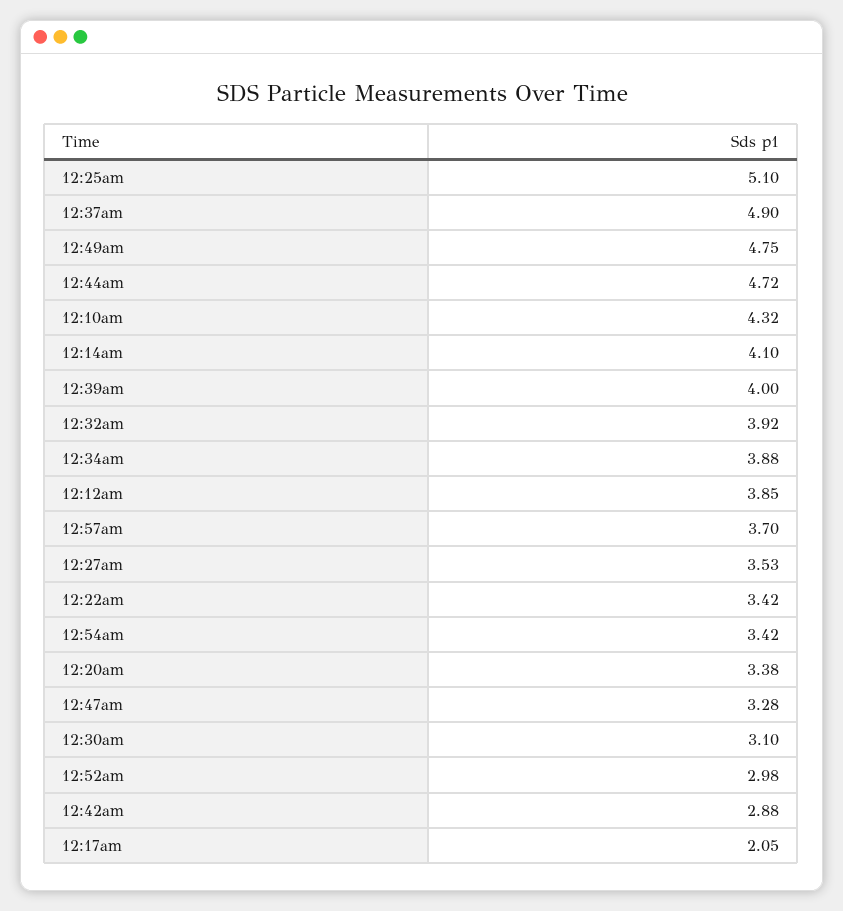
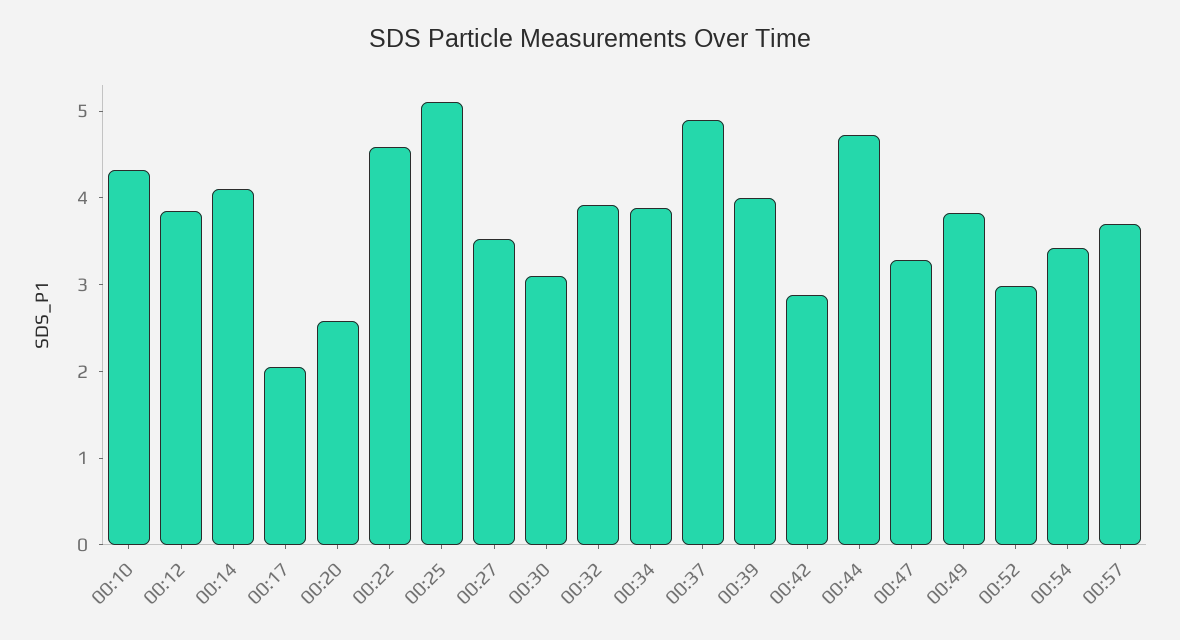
  {
    "12:25am": 5.1,
    "12:37am": 4.9,
-   "12:49am": 4.75,
+   "12:49am": 3.8,
    "12:44am": 4.72,
    "12:10am": 4.32,
    "12:14am": 4.1,
    "12:39am": 4,
    "12:32am": 3.92,
    "12:34am": 3.88,
    "12:12am": 3.85,
    "12:57am": 3.7,
    "12:27am": 3.53,
-   "12:22am": 3.42,
+   "12:22am": 4.6,
    "12:54am": 3.42,
-   "12:20am": 3.38,
+   "12:20am": 2.6,
    "12:47am": 3.28,
    "12:30am": 3.1,
    "12:52am": 2.98,
    "12:42am": 2.88,
    "12:17am": 2.05
  }

